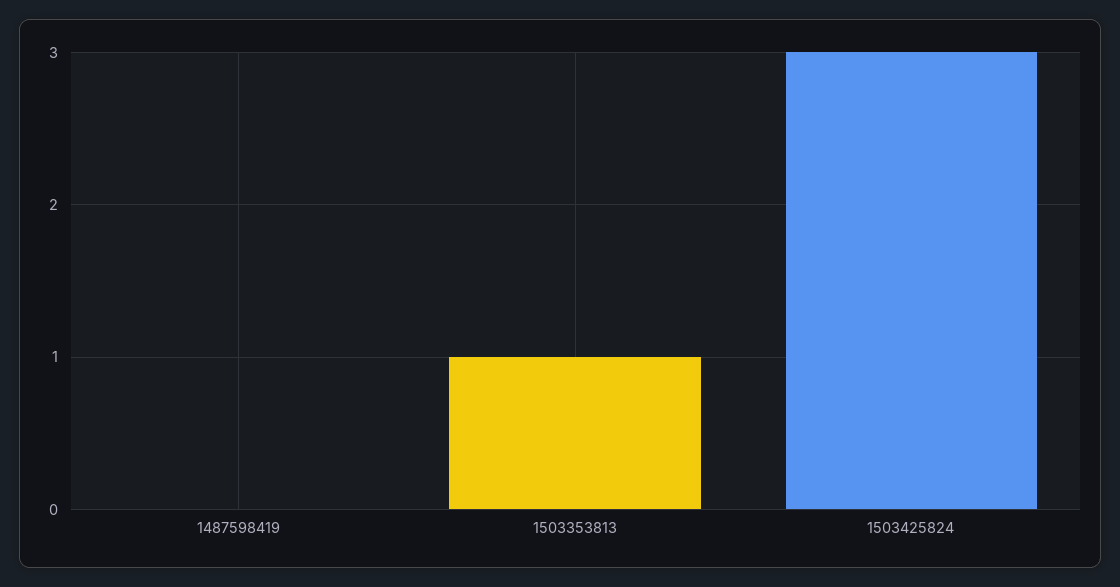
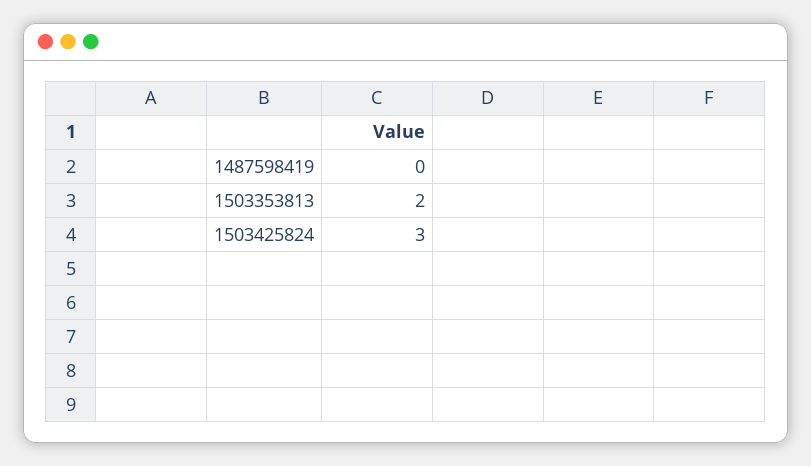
  {
    "1487598419": 0,
-   "1503353813": 1,
+   "1503353813": 2,
    "1503425824": 3
  }

